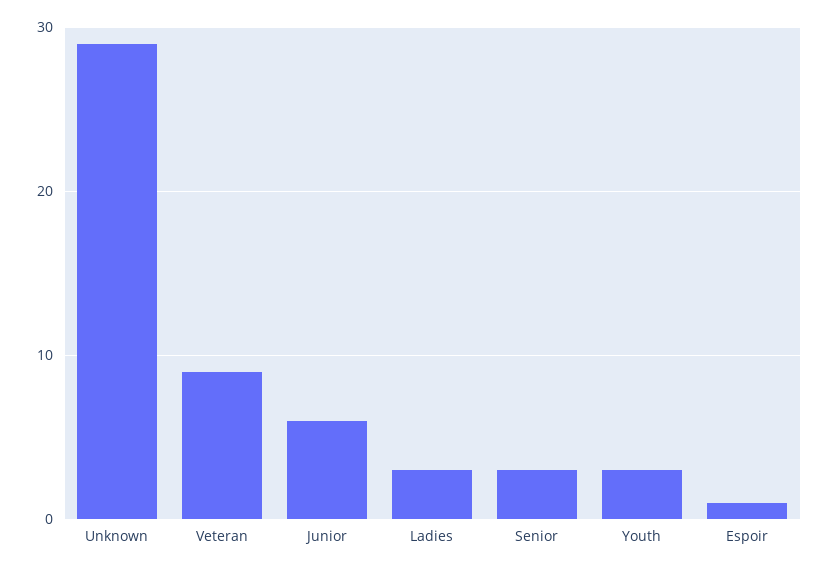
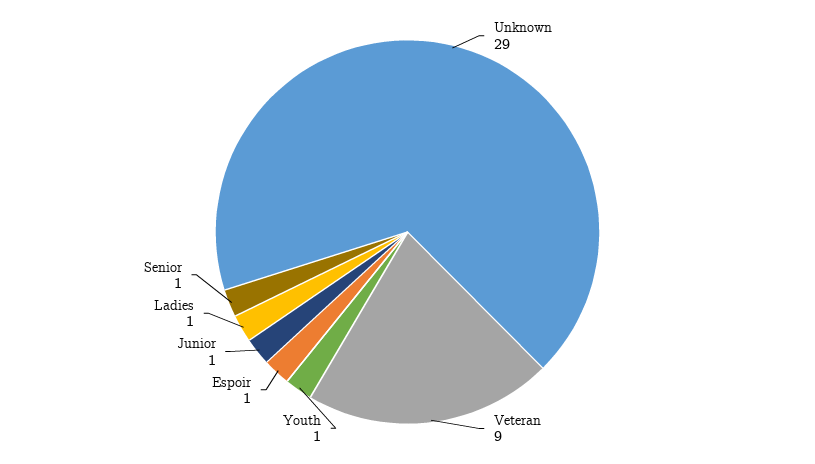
  {
    "Unknown": 29,
    "Veteran": 9,
-   "Junior": 6,
+   "Junior": 1,
-   "Ladies": 3,
+   "Ladies": 1,
-   "Senior": 3,
+   "Senior": 1,
-   "Youth": 3,
+   "Youth": 1,
    "Espoir": 1
  }

